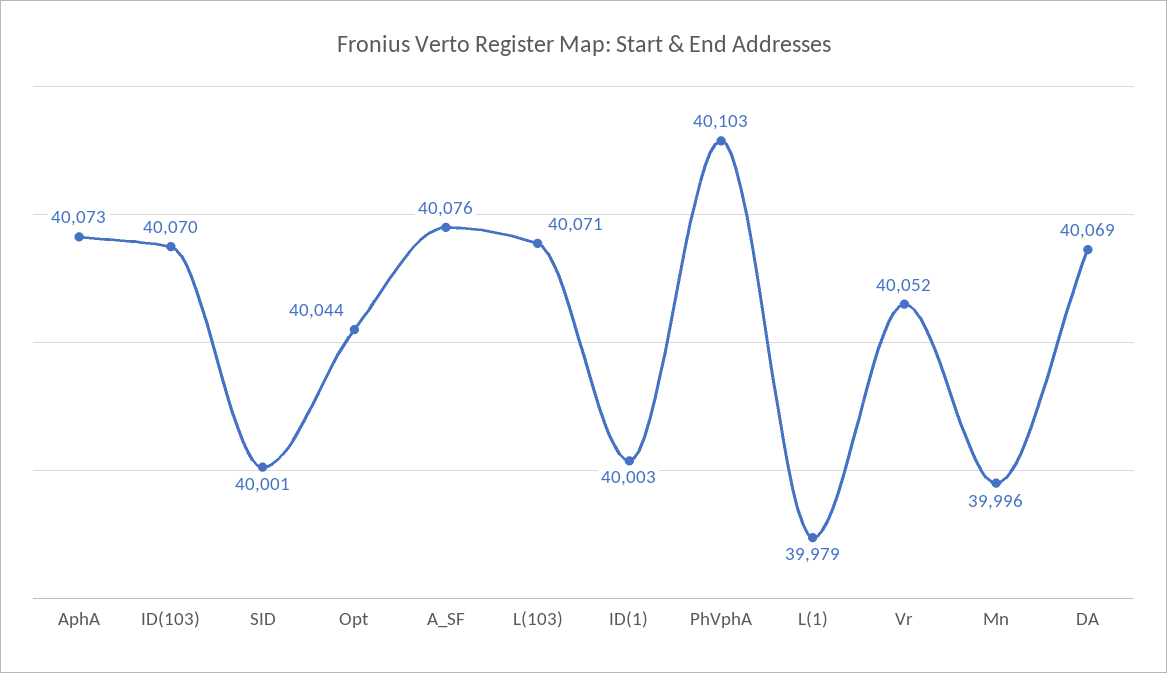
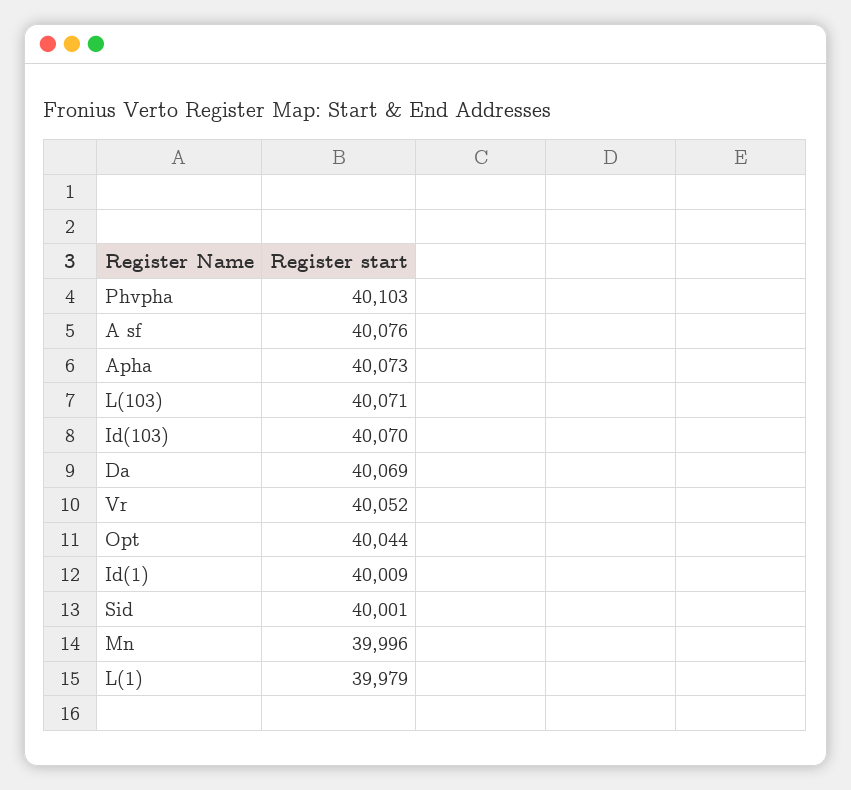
  {
    "AphA": 40073,
    "ID(103)": 40070,
    "SID": 40001,
    "Opt": 40044,
    "A_SF": 40076,
    "L(103)": 40071,
-   "ID(1)": 40003,
+   "ID(1)": 40009,
    "PhVphA": 40103,
    "L(1)": 39979,
    "Vr": 40052,
    "Mn": 39996,
    "DA": 40069
  }

